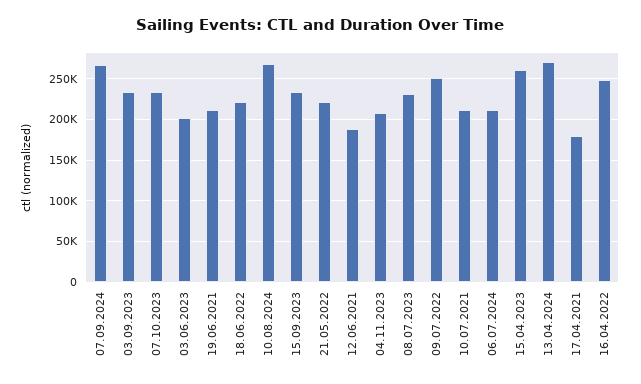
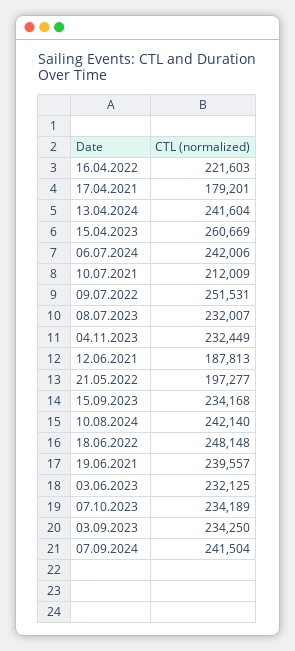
  {
-   "07.09.2024": 270000,
+   "07.09.2024": 241504,
    "03.09.2023": 234250,
    "07.10.2023": 234189,
-   "03.06.2023": 200000,
+   "03.06.2023": 232125,
-   "19.06.2021": 210000,
+   "19.06.2021": 239557,
-   "18.06.2022": 220000,
+   "18.06.2022": 248148,
-   "10.08.2024": 270000,
+   "10.08.2024": 242140,
    "15.09.2023": 234168,
-   "21.05.2022": 220000,
+   "21.05.2022": 197277,
    "12.06.2021": 187813,
-   "04.11.2023": 210000,
+   "04.11.2023": 232449,
    "08.07.2023": 232007,
    "09.07.2022": 251531,
    "10.07.2021": 212009,
-   "06.07.2024": 210000,
+   "06.07.2024": 242006,
    "15.04.2023": 260669,
-   "13.04.2024": 270000,
+   "13.04.2024": 241604,
    "17.04.2021": 179201,
-   "16.04.2022": 250000
+   "16.04.2022": 221603
  }

